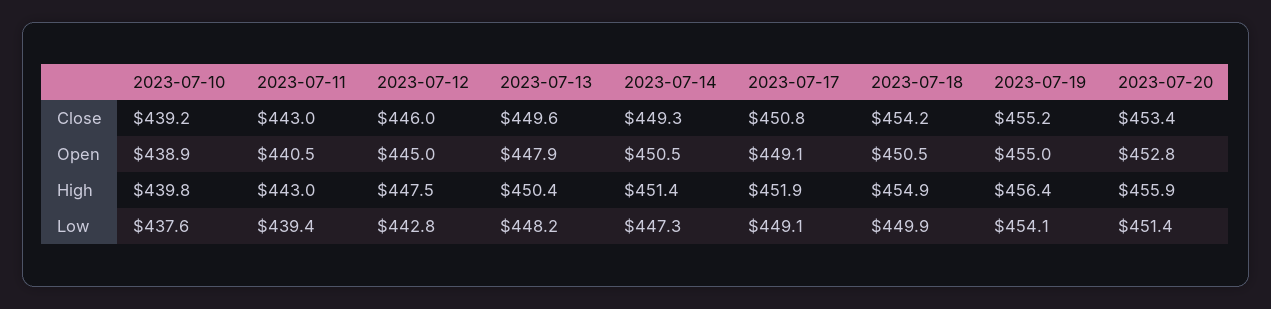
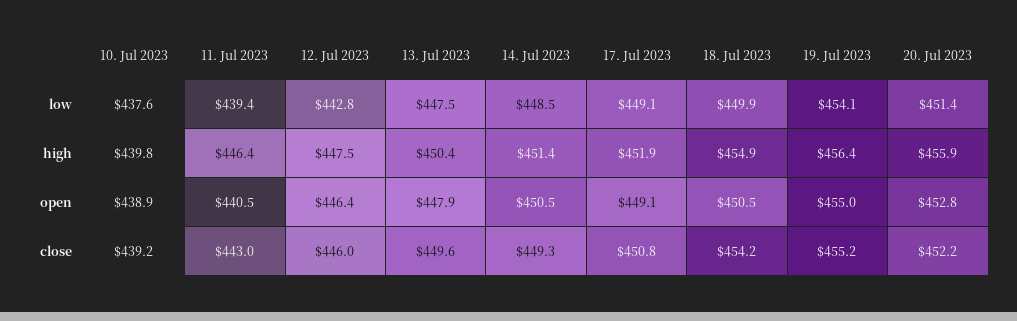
  {
    "2023-07-10": {
      "Close": 439.2,
      "Open": 438.9,
      "High": 439.8,
      "Low": 437.6
    },
    "2023-07-11": {
      "Close": 443,
      "Open": 440.5,
-     "High": 443,
+     "High": 446.4,
      "Low": 439.4
    },
    "2023-07-12": {
      "Close": 446,
-     "Open": 445,
+     "Open": 446.4,
      "High": 447.5,
      "Low": 442.8
    },
    "2023-07-13": {
      "Close": 449.6,
      "Open": 447.9,
      "High": 450.4,
-     "Low": 448.2
+     "Low": 447.5
    },
    "2023-07-14": {
      "Close": 449.3,
      "Open": 450.5,
      "High": 451.4,
-     "Low": 447.3
+     "Low": 448.5
    },
    "2023-07-17": {
      "Close": 450.8,
      "Open": 449.1,
      "High": 451.9,
      "Low": 449.1
    },
    "2023-07-18": {
      "Close": 454.2,
      "Open": 450.5,
      "High": 454.9,
      "Low": 449.9
    },
    "2023-07-19": {
      "Close": 455.2,
      "Open": 455,
      "High": 456.4,
      "Low": 454.1
    },
    "2023-07-20": {
-     "Close": 453.4,
+     "Close": 452.2,
      "Open": 452.8,
      "High": 455.9,
      "Low": 451.4
    }
  }

